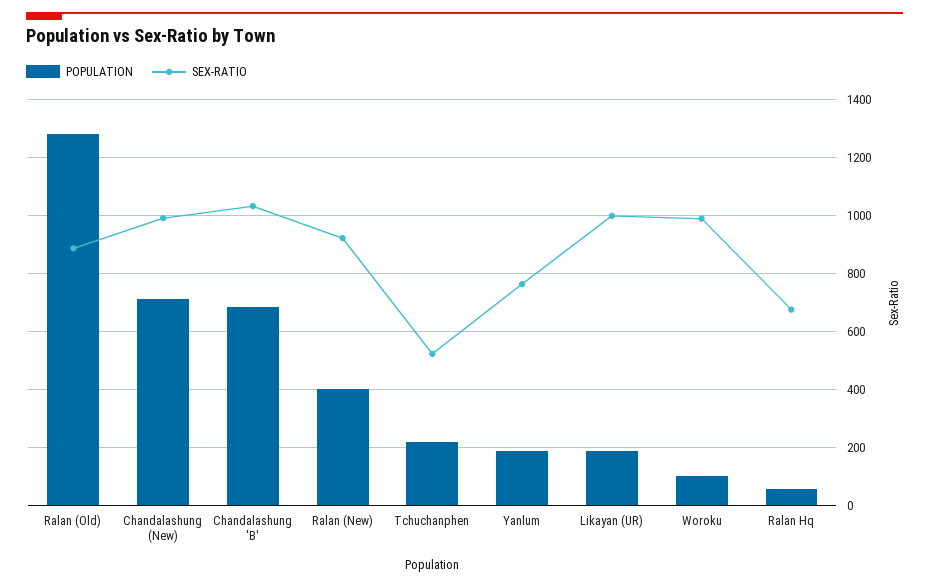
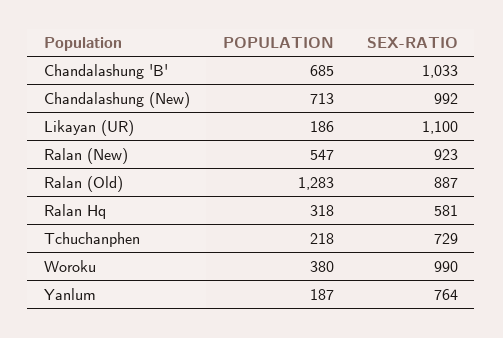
  {
    "POPULATION": {
      "Ralan (Old)": 1283,
      "Chandalashung (New)": 713,
      "Chandalashung 'B'": 685,
-     "Ralan (New)": 400,
+     "Ralan (New)": 547,
      "Tchuchanphen": 218,
      "Yanlum": 187,
      "Likayan (UR)": 186,
-     "Woroku": 100,
+     "Woroku": 380,
-     "Ralan Hq": 50
+     "Ralan Hq": 318
    },
    "SEX-RATIO": {
      "Ralan (Old)": 887,
      "Chandalashung (New)": 992,
      "Chandalashung 'B'": 1033,
      "Ralan (New)": 923,
-     "Tchuchanphen": 525,
+     "Tchuchanphen": 729,
      "Yanlum": 764,
-     "Likayan (UR)": 1000,
+     "Likayan (UR)": 1100,
      "Woroku": 990,
-     "Ralan Hq": 675
+     "Ralan Hq": 581
    }
  }

